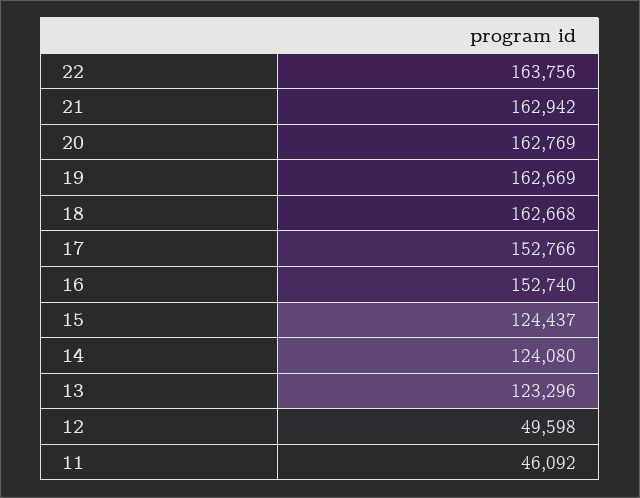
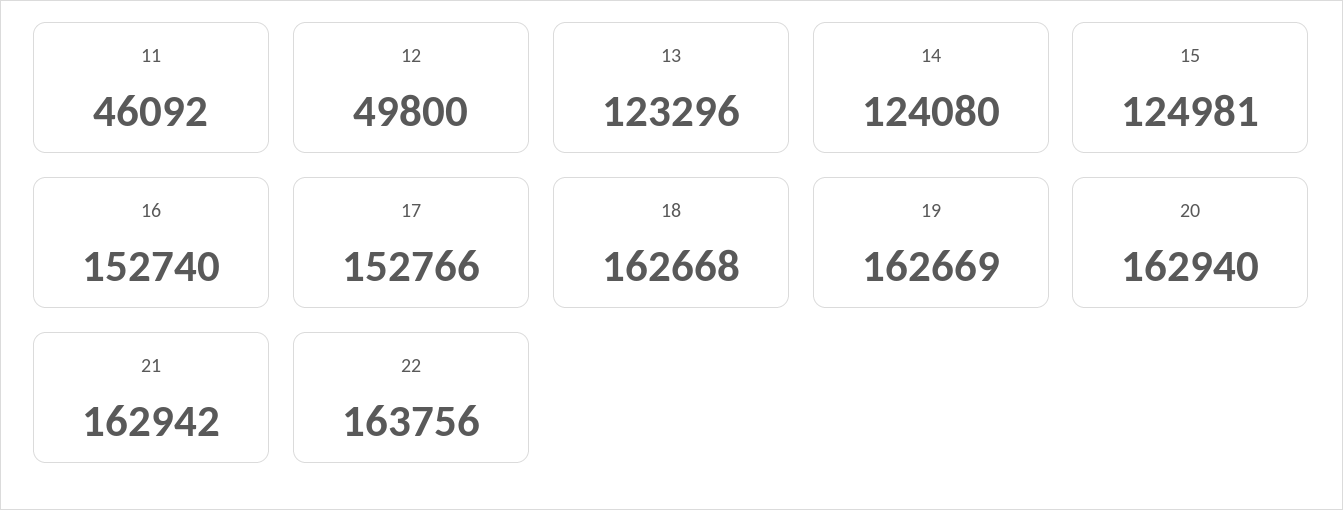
  {
    "22": 163756,
    "21": 162942,
-   "20": 162769,
+   "20": 162940,
    "19": 162669,
    "18": 162668,
    "17": 152766,
    "16": 152740,
-   "15": 124437,
+   "15": 124981,
    "14": 124080,
    "13": 123296,
-   "12": 49598,
+   "12": 49800,
    "11": 46092
  }

